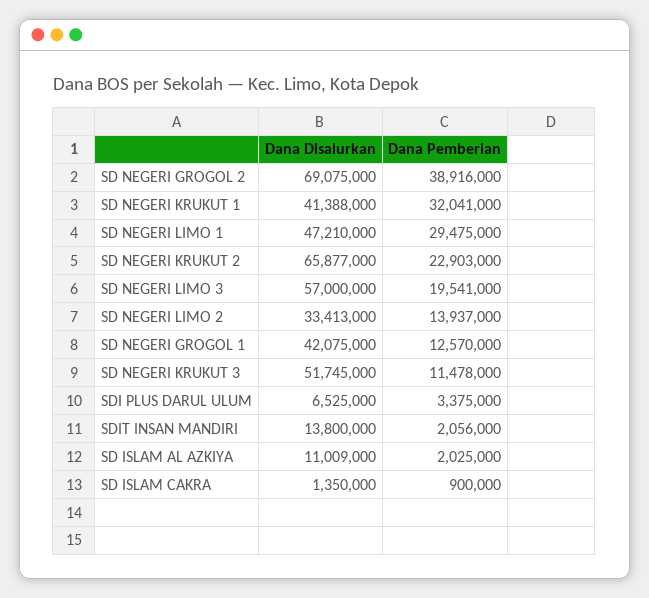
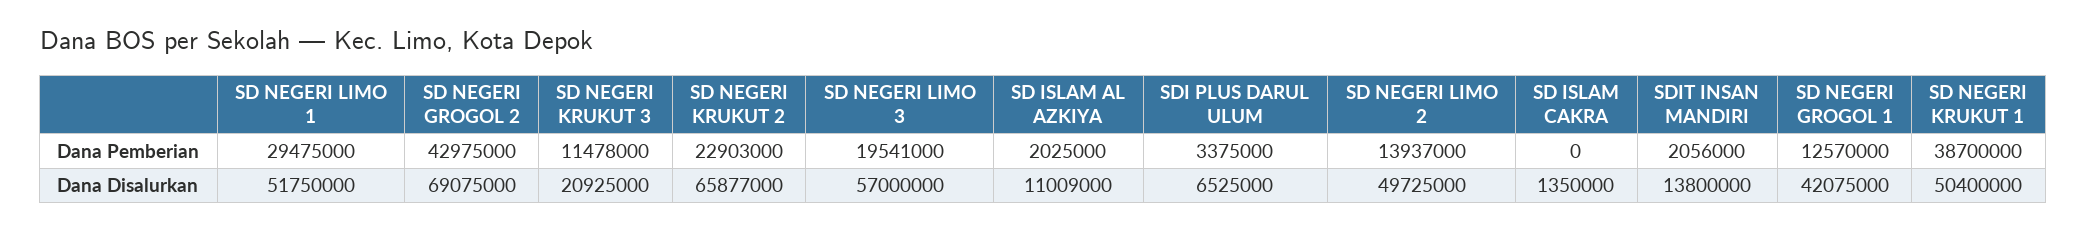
  {
    "Dana Disalurkan": {
      "SD NEGERI GROGOL 2": 69075000,
-     "SD NEGERI KRUKUT 1": 41388000,
+     "SD NEGERI KRUKUT 1": 50400000,
-     "SD NEGERI LIMO 1": 47210000,
+     "SD NEGERI LIMO 1": 51750000,
      "SD NEGERI KRUKUT 2": 65877000,
      "SD NEGERI LIMO 3": 57000000,
-     "SD NEGERI LIMO 2": 33413000,
+     "SD NEGERI LIMO 2": 49725000,
      "SD NEGERI GROGOL 1": 42075000,
-     "SD NEGERI KRUKUT 3": 51745000,
+     "SD NEGERI KRUKUT 3": 20925000,
      "SDI PLUS DARUL ULUM": 6525000,
      "SDIT INSAN MANDIRI": 13800000,
      "SD ISLAM AL AZKIYA": 11009000,
      "SD ISLAM CAKRA": 1350000
    },
    "Dana Pemberian": {
-     "SD NEGERI GROGOL 2": 38916000,
+     "SD NEGERI GROGOL 2": 42975000,
-     "SD NEGERI KRUKUT 1": 32041000,
+     "SD NEGERI KRUKUT 1": 38700000,
      "SD NEGERI LIMO 1": 29475000,
      "SD NEGERI KRUKUT 2": 22903000,
      "SD NEGERI LIMO 3": 19541000,
      "SD NEGERI LIMO 2": 13937000,
      "SD NEGERI GROGOL 1": 12570000,
      "SD NEGERI KRUKUT 3": 11478000,
      "SDI PLUS DARUL ULUM": 3375000,
      "SDIT INSAN MANDIRI": 2056000,
      "SD ISLAM AL AZKIYA": 2025000,
-     "SD ISLAM CAKRA": 900000
+     "SD ISLAM CAKRA": 0
    }
  }

